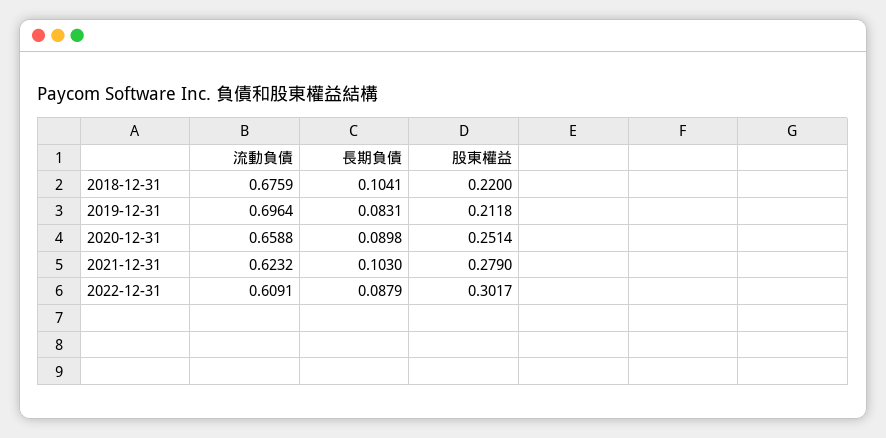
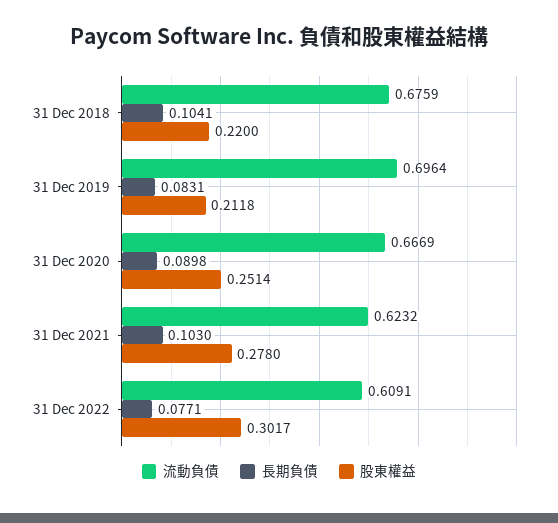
  {
    "流動負債": {
      "2018-12-31": 0.6759,
      "2019-12-31": 0.6964,
-     "2020-12-31": 0.6588,
+     "2020-12-31": 0.6669,
      "2021-12-31": 0.6232,
      "2022-12-31": 0.6091
    },
    "長期負債": {
      "2018-12-31": 0.1041,
      "2019-12-31": 0.0831,
      "2020-12-31": 0.0898,
      "2021-12-31": 0.103,
-     "2022-12-31": 0.0879
+     "2022-12-31": 0.0771
    },
    "股東權益": {
      "2018-12-31": 0.22,
      "2019-12-31": 0.2118,
      "2020-12-31": 0.2514,
-     "2021-12-31": 0.279,
+     "2021-12-31": 0.278,
      "2022-12-31": 0.3017
    }
  }

